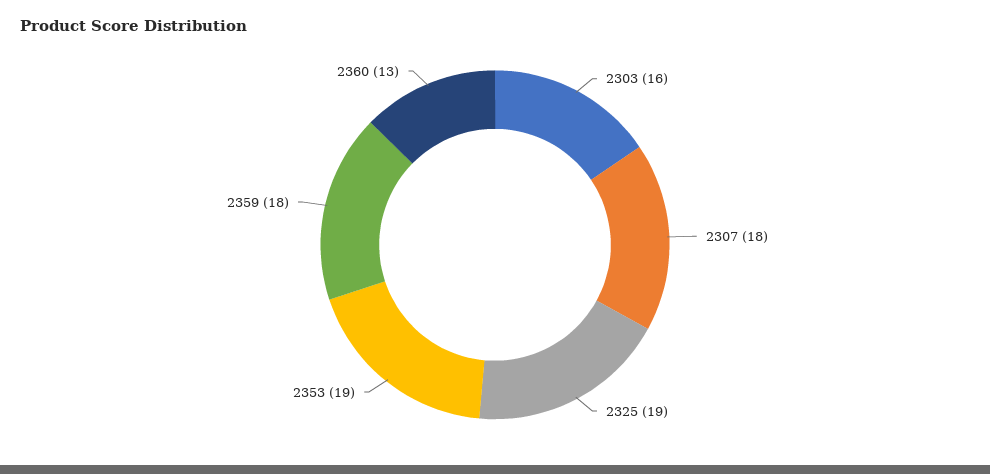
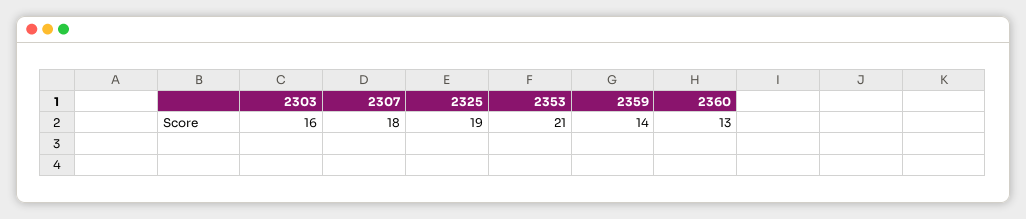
  {
    "2303": 16,
    "2307": 18,
    "2325": 19,
-   "2353": 19,
+   "2353": 21,
-   "2359": 18,
+   "2359": 14,
    "2360": 13
  }

